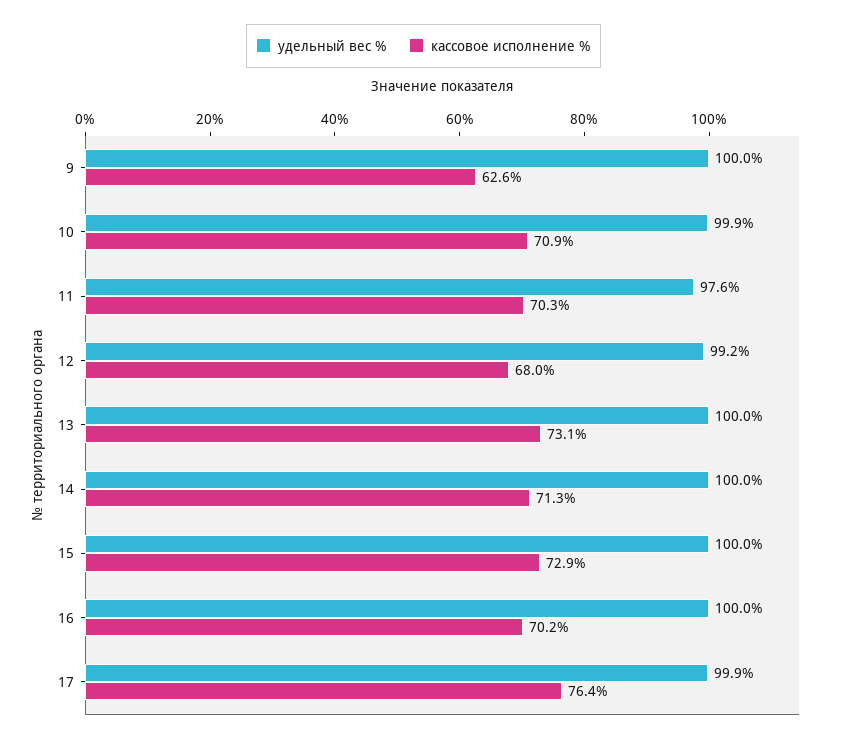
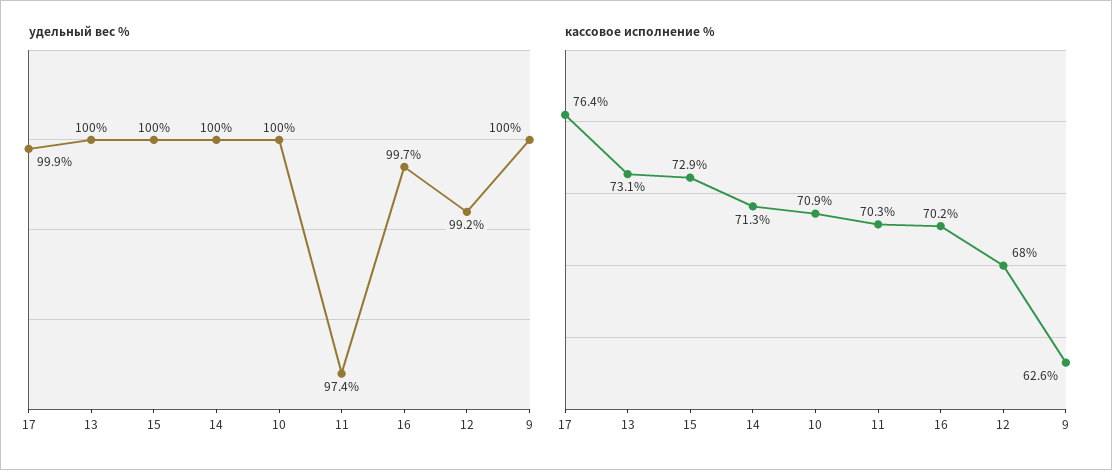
  {
    "удельный вес %": {
      "9": 100,
-     "10": 99.9,
+     "10": 100,
-     "11": 97.6,
+     "11": 97.4,
      "12": 99.2,
      "13": 100,
      "14": 100,
      "15": 100,
-     "16": 100,
+     "16": 99.7,
      "17": 99.9
    },
    "кассовое исполнение %": {
      "9": 62.6,
      "10": 70.9,
      "11": 70.3,
      "12": 68,
      "13": 73.1,
      "14": 71.3,
      "15": 72.9,
      "16": 70.2,
      "17": 76.4
    }
  }

